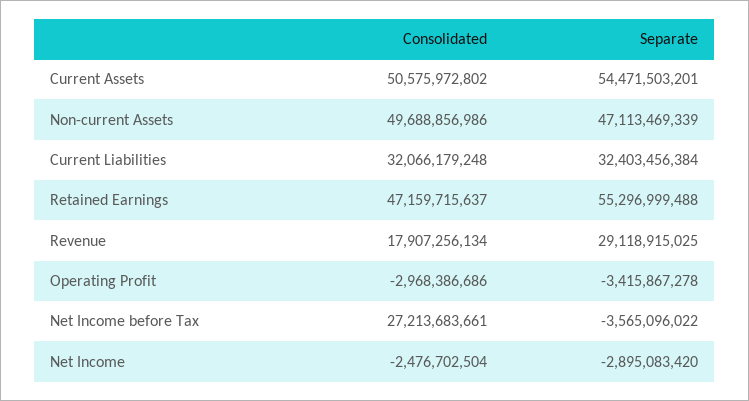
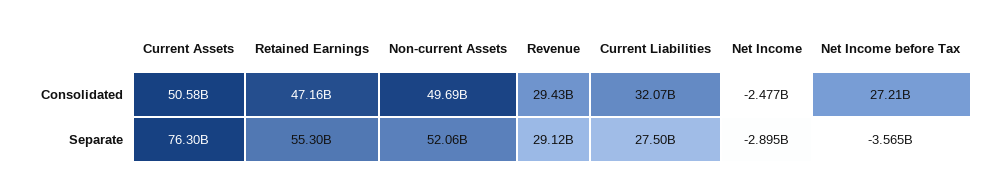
  {
    "Consolidated": {
      "Current Assets": 50575972802,
      "Non-current Assets": 49688856986,
      "Current Liabilities": 32066179248,
      "Retained Earnings": 47159715637,
-     "Revenue": 17907256134,
+     "Revenue": 29430000000,
-     "Operating Profit": -2968386686,
      "Net Income before Tax": 27213683661,
      "Net Income": -2476702504
    },
    "Separate": {
-     "Current Assets": 54471503201,
+     "Current Assets": 76300000000,
-     "Non-current Assets": 47113469339,
+     "Non-current Assets": 52060000000,
-     "Current Liabilities": 32403456384,
+     "Current Liabilities": 27500000000,
      "Retained Earnings": 55296999488,
      "Revenue": 29118915025,
-     "Operating Profit": -3415867278,
      "Net Income before Tax": -3565096022,
      "Net Income": -2895083420
    }
  }

